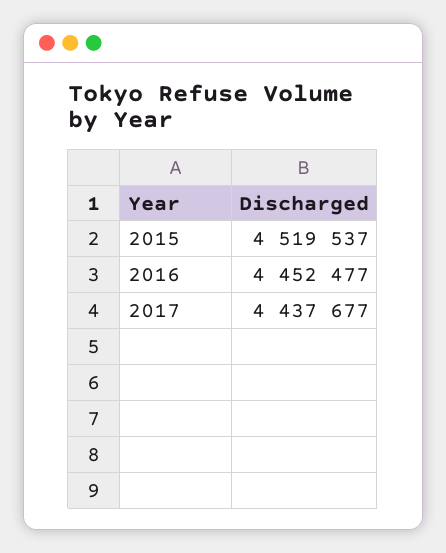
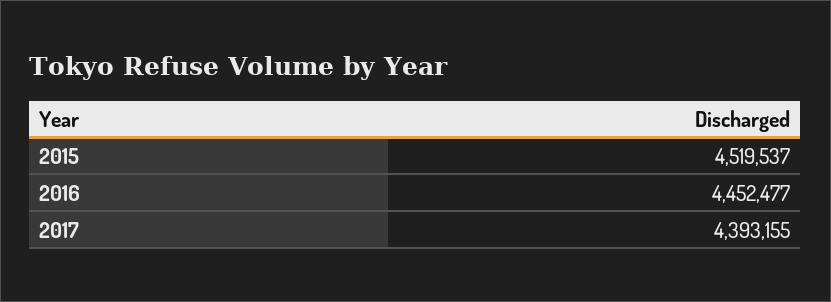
  {
    "2015": 4519537,
    "2016": 4452477,
-   "2017": 4437677
+   "2017": 4393155
  }

